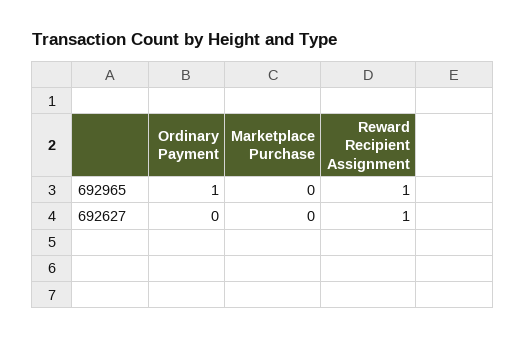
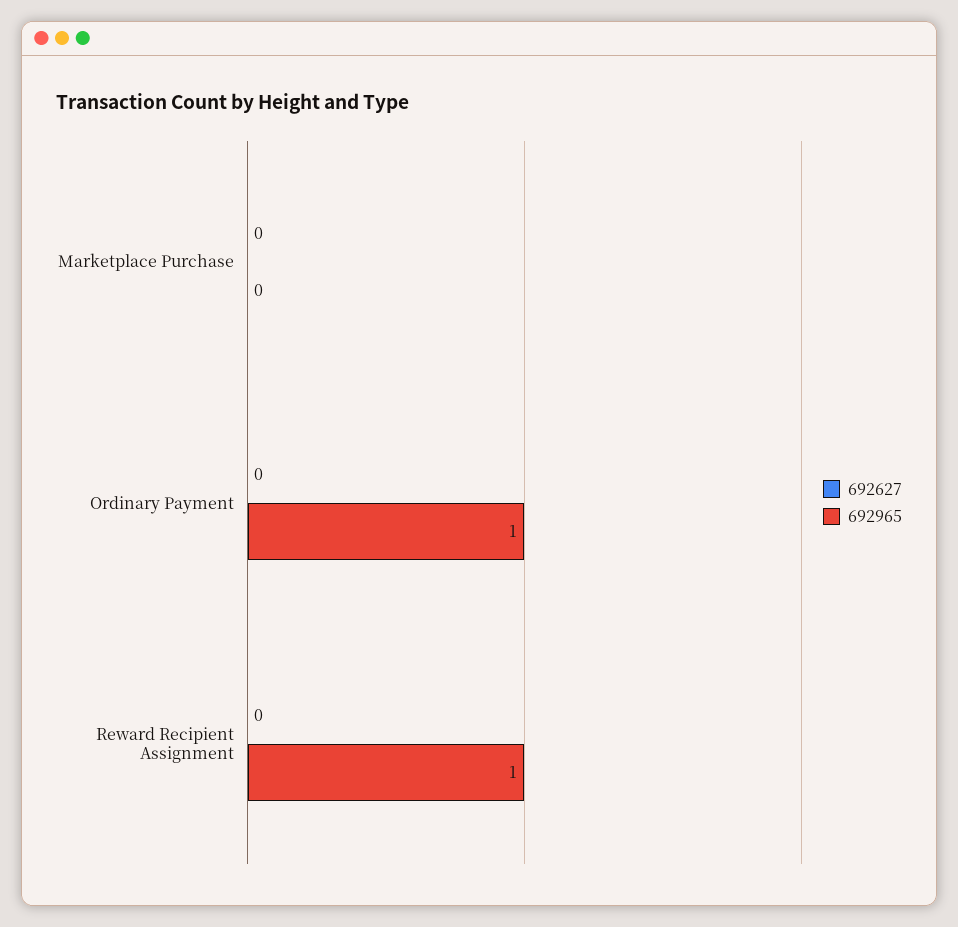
  {
    "692965": {
      "Ordinary Payment": 1,
      "Marketplace Purchase": 0,
      "Reward Recipient Assignment": 1
    },
    "692627": {
      "Ordinary Payment": 0,
      "Marketplace Purchase": 0,
-     "Reward Recipient Assignment": 1
+     "Reward Recipient Assignment": 0
    }
  }

